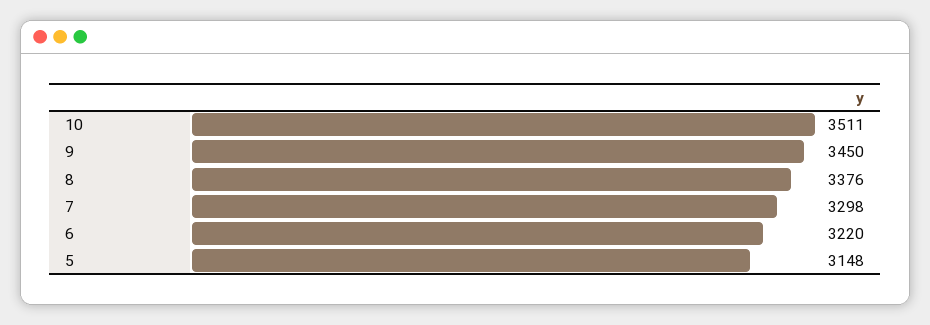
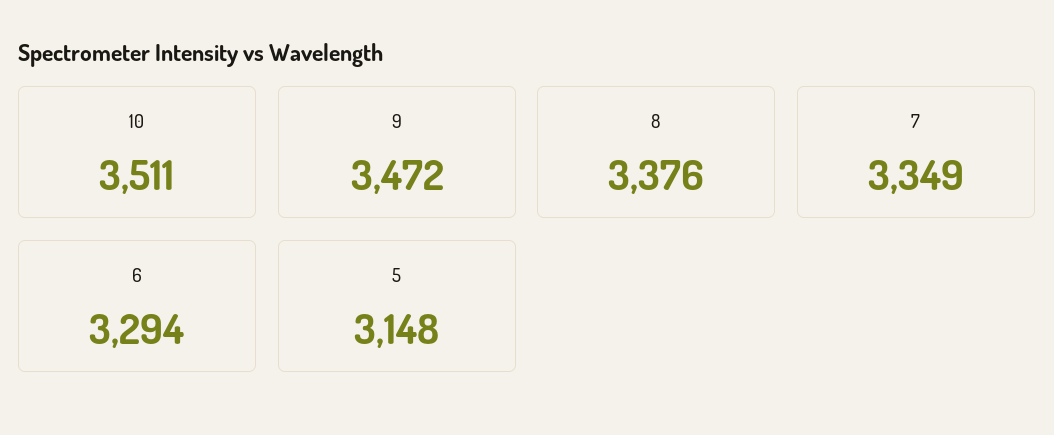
  {
    "10": 3511,
-   "9": 3450,
+   "9": 3472,
    "8": 3376,
-   "7": 3298,
+   "7": 3349,
-   "6": 3220,
+   "6": 3294,
    "5": 3148
  }

